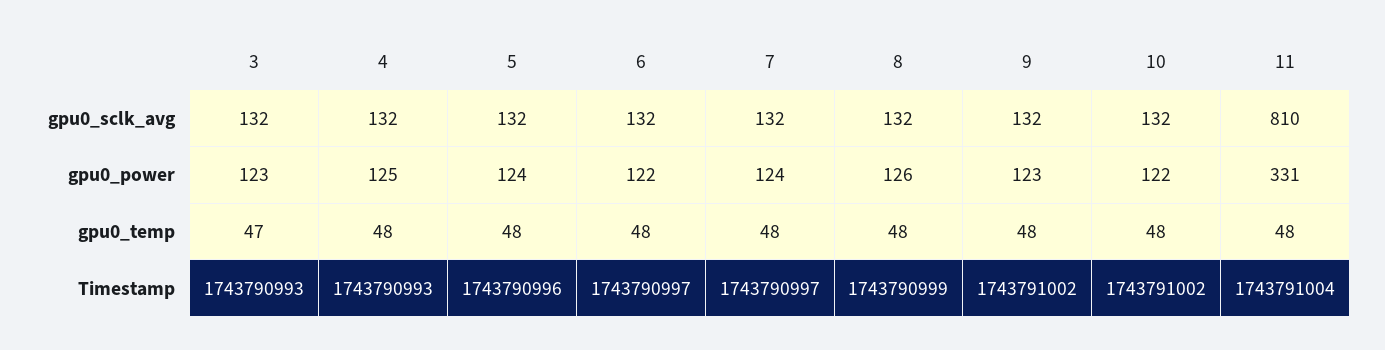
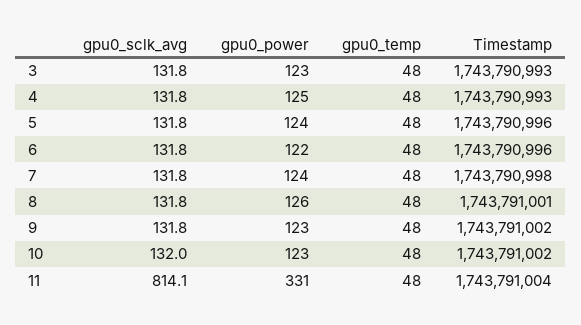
  {
    "3": {
      "gpu0_sclk_avg": 131.8,
      "gpu0_power": 123,
-     "gpu0_temp": 47,
+     "gpu0_temp": 48,
      "Timestamp": 1743790993
    },
    "4": {
      "gpu0_sclk_avg": 131.8,
      "gpu0_power": 125,
      "gpu0_temp": 48,
      "Timestamp": 1743790993
    },
    "5": {
      "gpu0_sclk_avg": 131.8,
      "gpu0_power": 124,
      "gpu0_temp": 48,
      "Timestamp": 1743790996
    },
    "6": {
      "gpu0_sclk_avg": 131.8,
      "gpu0_power": 122,
      "gpu0_temp": 48,
-     "Timestamp": 1743790997
+     "Timestamp": 1743790996
    },
    "7": {
      "gpu0_sclk_avg": 131.8,
      "gpu0_power": 124,
      "gpu0_temp": 48,
-     "Timestamp": 1743790997
+     "Timestamp": 1743790998
    },
    "8": {
      "gpu0_sclk_avg": 131.8,
      "gpu0_power": 126,
      "gpu0_temp": 48,
-     "Timestamp": 1743790999
+     "Timestamp": 1743791001
    },
    "9": {
      "gpu0_sclk_avg": 131.8,
      "gpu0_power": 123,
      "gpu0_temp": 48,
      "Timestamp": 1743791002
    },
    "10": {
      "gpu0_sclk_avg": 132,
-     "gpu0_power": 122,
+     "gpu0_power": 123,
      "gpu0_temp": 48,
      "Timestamp": 1743791002
    },
    "11": {
-     "gpu0_sclk_avg": 810,
+     "gpu0_sclk_avg": 814.1,
      "gpu0_power": 331,
      "gpu0_temp": 48,
      "Timestamp": 1743791004
    }
  }

